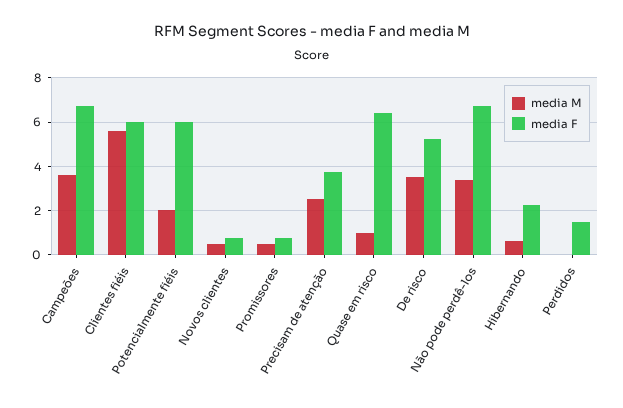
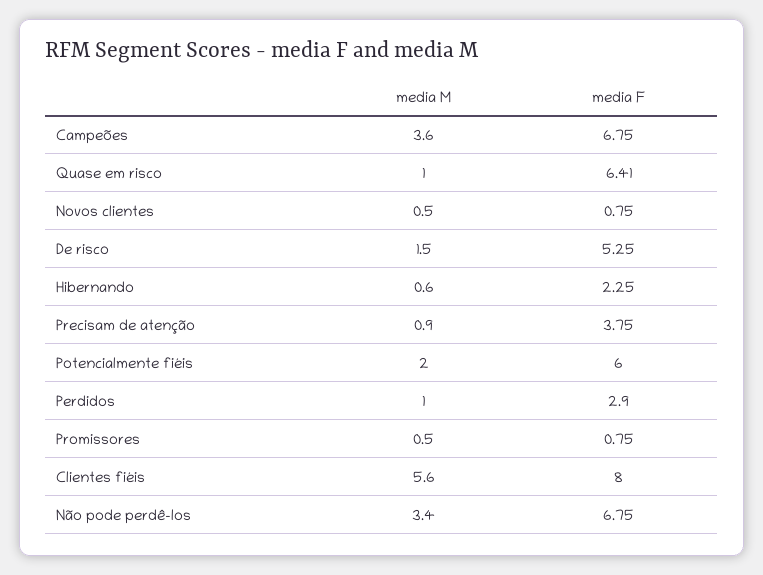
  {
    "media M": {
      "Campeões": 3.6,
      "Clientes fiéis": 5.6,
      "Potencialmente fiéis": 2,
      "Novos clientes": 0.5,
      "Promissores": 0.5,
-     "Precisam de atenção": 2.5,
+     "Precisam de atenção": 0.9,
      "Quase em risco": 1,
-     "De risco": 3.5,
+     "De risco": 1.5,
      "Não pode perdê-los": 3.4,
      "Hibernando": 0.6,
-     "Perdidos": 0
+     "Perdidos": 1
    },
    "media F": {
      "Campeões": 6.75,
-     "Clientes fiéis": 6,
+     "Clientes fiéis": 8,
      "Potencialmente fiéis": 6,
      "Novos clientes": 0.75,
      "Promissores": 0.75,
      "Precisam de atenção": 3.75,
      "Quase em risco": 6.41,
      "De risco": 5.25,
      "Não pode perdê-los": 6.75,
      "Hibernando": 2.25,
-     "Perdidos": 1.5
+     "Perdidos": 2.9
    }
  }

